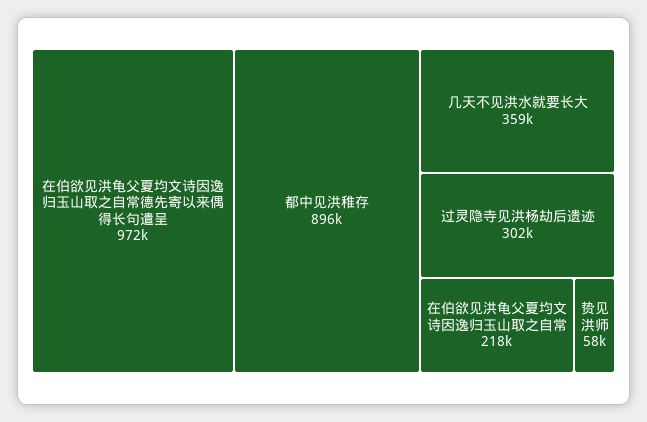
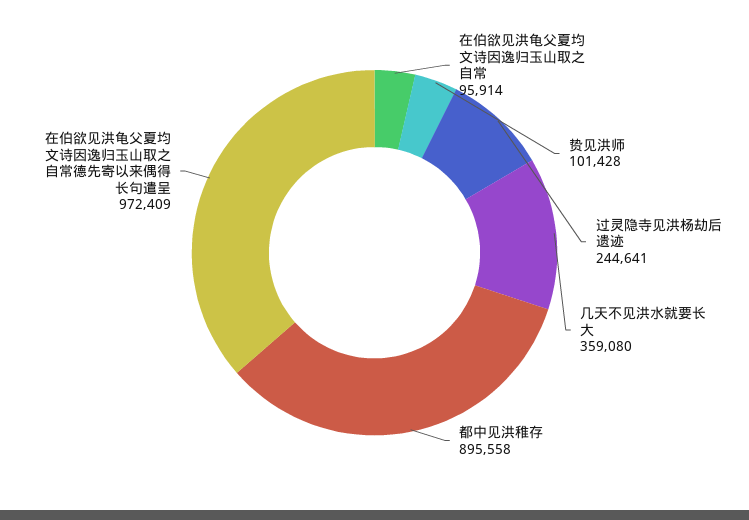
  {
    "在伯欲见洪龟父夏均文诗因逸归玉山取之自常德先寄以来偶得长句遣呈": 972409,
    "都中见洪稚存": 895558,
    "几天不见洪水就要长大": 359080,
-   "过灵隐寺见洪杨劫后遗迹": 302000,
+   "过灵隐寺见洪杨劫后遗迹": 244641,
-   "在伯欲见洪龟父夏均文诗因逸归玉山取之自常": 218000,
+   "在伯欲见洪龟父夏均文诗因逸归玉山取之自常": 95914,
-   "贽见洪师": 58000
+   "贽见洪师": 101428
  }

